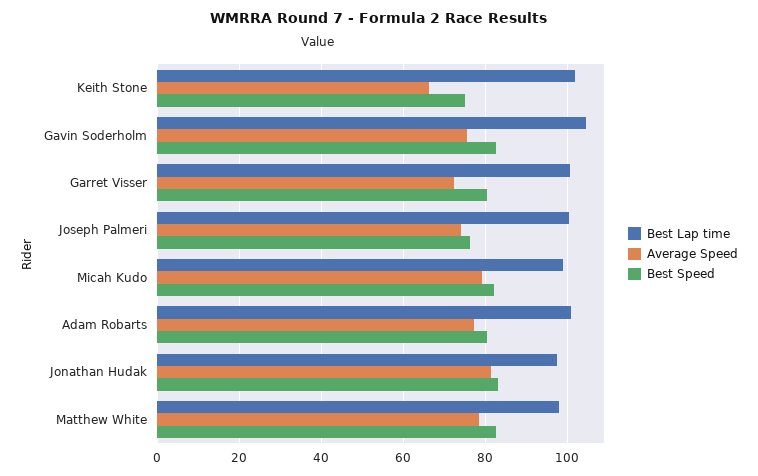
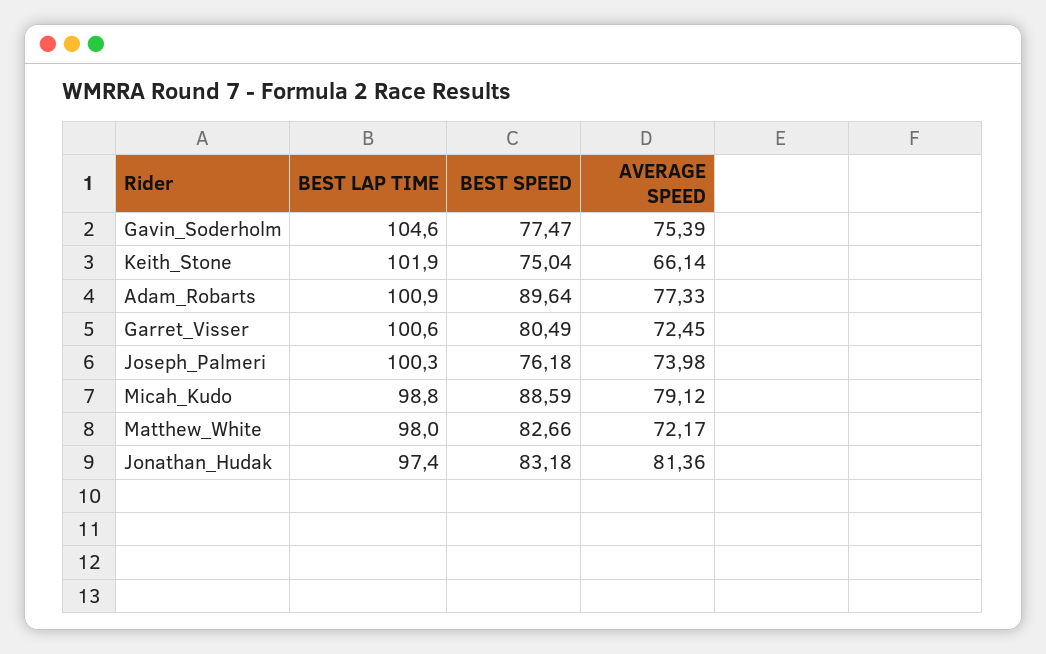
  {
    "Best Lap time": {
      "Keith Stone": 101.9,
      "Gavin Soderholm": 104.6,
      "Garret Visser": 100.6,
      "Joseph Palmeri": 100.3,
      "Micah Kudo": 98.8,
      "Adam Robarts": 100.9,
      "Jonathan Hudak": 97.4,
      "Matthew White": 98
    },
    "Average Speed": {
      "Keith Stone": 66.14,
      "Gavin Soderholm": 75.39,
      "Garret Visser": 72.45,
      "Joseph Palmeri": 73.98,
      "Micah Kudo": 79.12,
      "Adam Robarts": 77.33,
      "Jonathan Hudak": 81.36,
-     "Matthew White": 78
+     "Matthew White": 72.17
    },
    "Best Speed": {
      "Keith Stone": 75.04,
-     "Gavin Soderholm": 82,
+     "Gavin Soderholm": 77.47,
      "Garret Visser": 80.49,
      "Joseph Palmeri": 76.18,
-     "Micah Kudo": 82,
+     "Micah Kudo": 88.59,
-     "Adam Robarts": 80,
+     "Adam Robarts": 89.64,
      "Jonathan Hudak": 83.18,
      "Matthew White": 82.66
    }
  }

